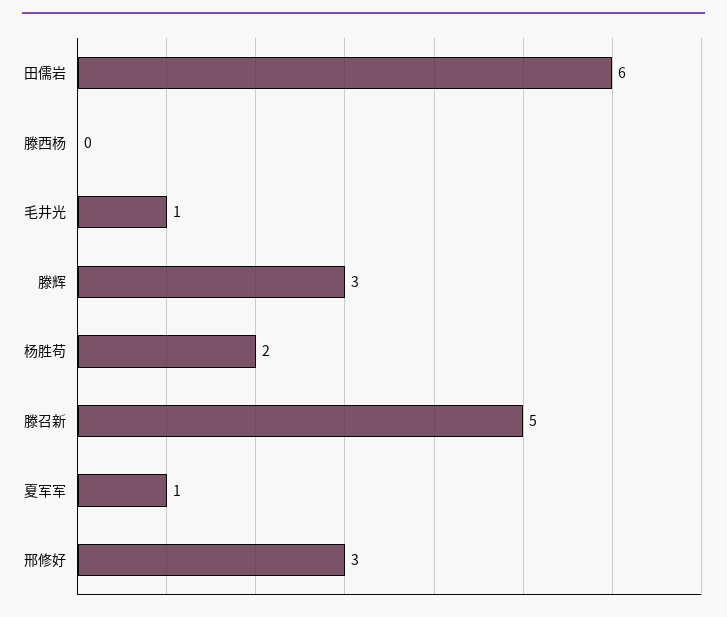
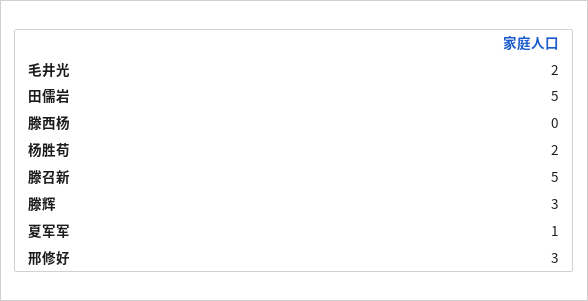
  {
-   "田儒岩": 6,
+   "田儒岩": 5,
    "滕西杨": 0,
-   "毛井光": 1,
+   "毛井光": 2,
    "滕辉": 3,
    "杨胜苟": 2,
    "滕召新": 5,
    "夏军军": 1,
    "邢修好": 3
  }

